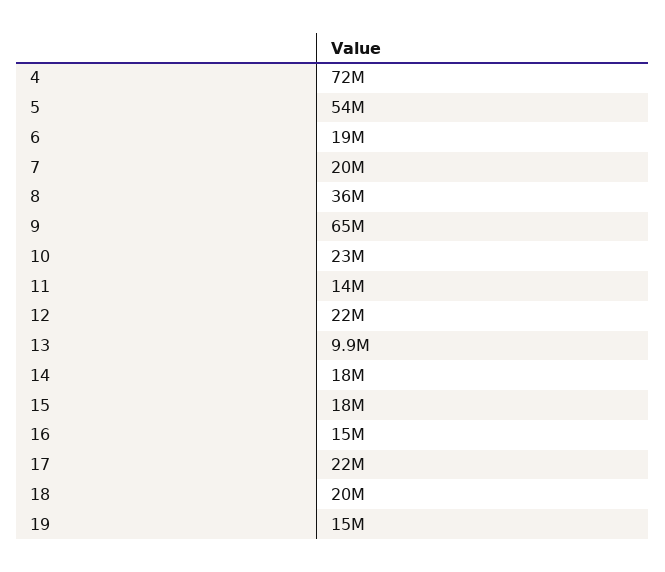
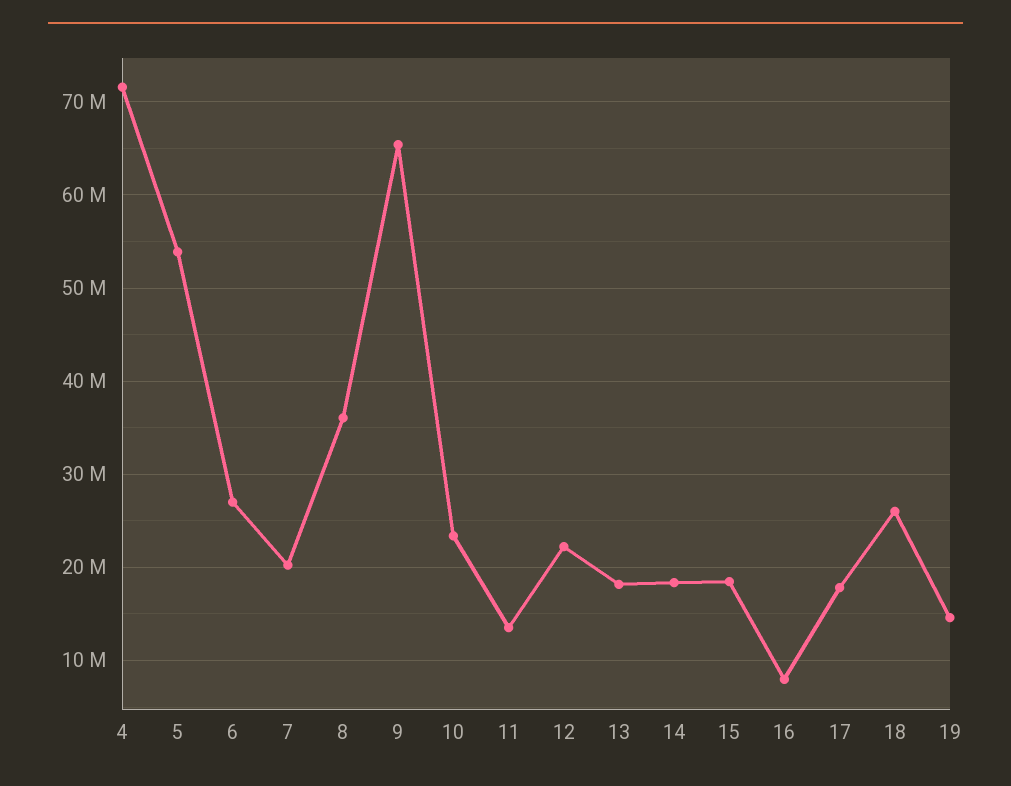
  {
    "4": 72000000,
    "5": 54000000,
-   "6": 19000000,
+   "6": 27000000,
    "7": 20000000,
    "8": 36000000,
    "9": 65000000,
    "10": 23000000,
    "11": 14000000,
    "12": 22000000,
-   "13": 9900000,
+   "13": 18000000,
    "14": 18000000,
    "15": 18000000,
-   "16": 15000000,
+   "16": 8000000,
-   "17": 22000000,
+   "17": 18000000,
-   "18": 20000000,
+   "18": 26000000,
    "19": 15000000
  }

